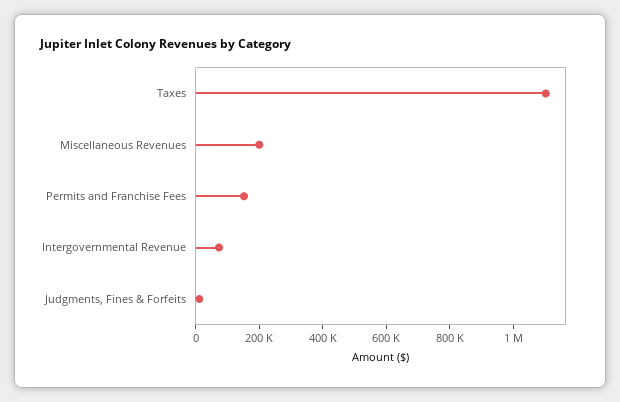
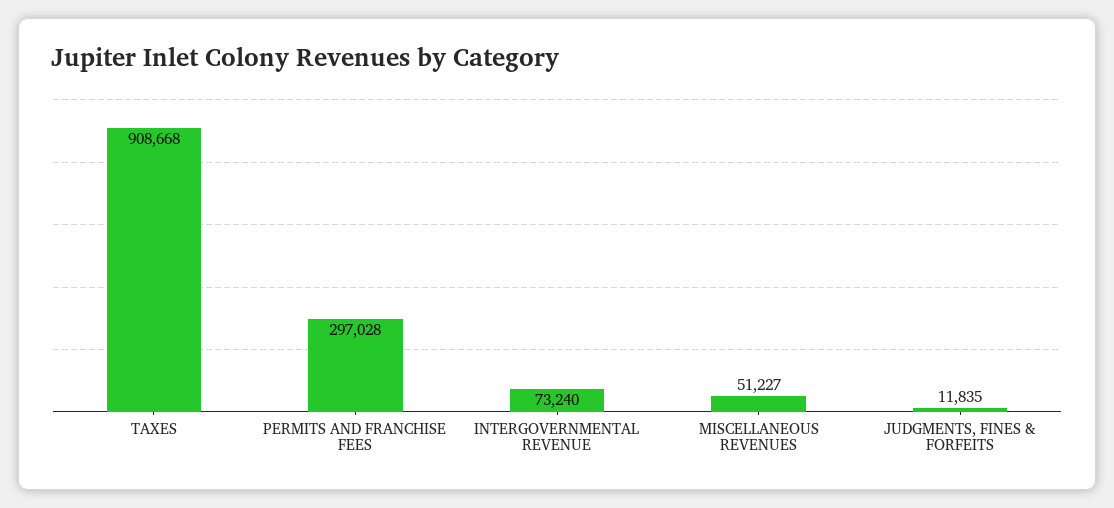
  {
-   "Taxes": 1100000,
+   "Taxes": 908668,
-   "Miscellaneous Revenues": 200000,
+   "Miscellaneous Revenues": 51227,
-   "Permits and Franchise Fees": 150000,
+   "Permits and Franchise Fees": 297028,
    "Intergovernmental Revenue": 73240,
    "Judgments, Fines & Forfeits": 11835
  }

